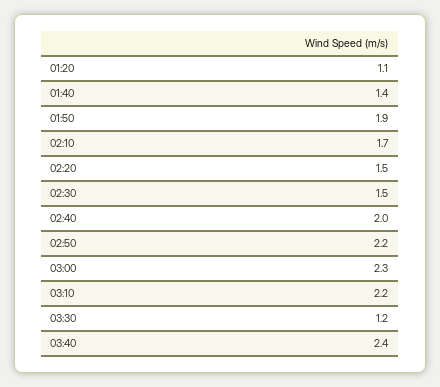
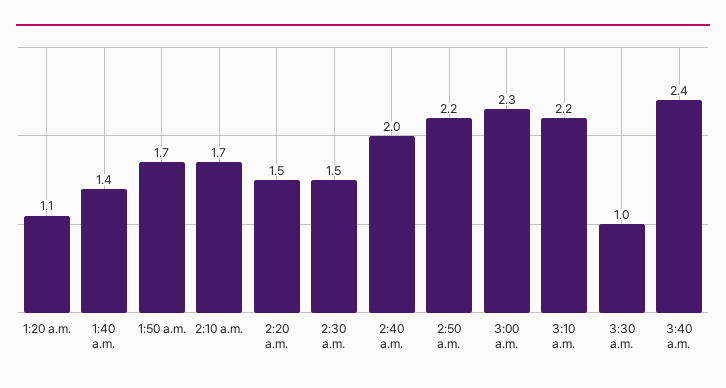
  {
    "01:20": 1.1,
    "01:40": 1.4,
-   "01:50": 1.9,
+   "01:50": 1.7,
    "02:10": 1.7,
    "02:20": 1.5,
    "02:30": 1.5,
    "02:40": 2,
    "02:50": 2.2,
    "03:00": 2.3,
    "03:10": 2.2,
-   "03:30": 1.2,
+   "03:30": 1,
    "03:40": 2.4
  }

